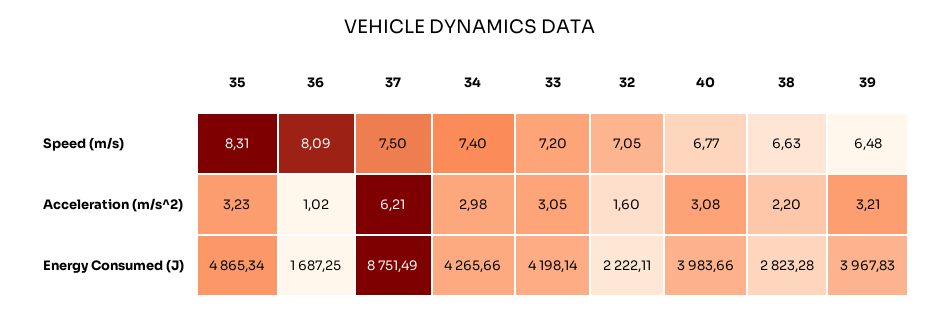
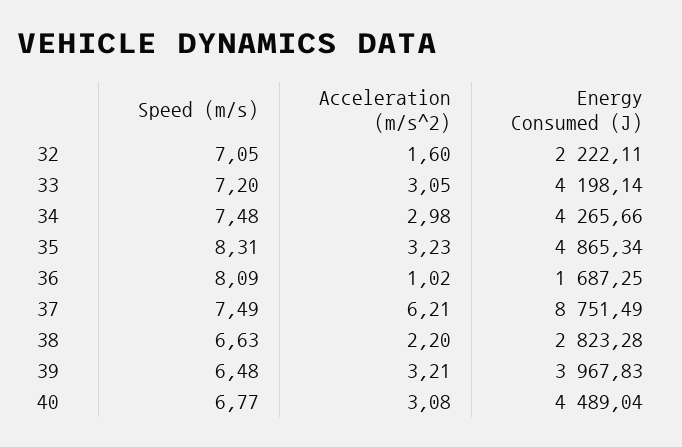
  {
    "35": {
      "Speed (m/s)": 8.31,
      "Acceleration (m/s^2)": 3.23,
      "Energy Consumed (J)": 4865.34
    },
    "36": {
      "Speed (m/s)": 8.09,
      "Acceleration (m/s^2)": 1.02,
      "Energy Consumed (J)": 1687.25
    },
    "37": {
-     "Speed (m/s)": 7.5,
+     "Speed (m/s)": 7.49,
      "Acceleration (m/s^2)": 6.21,
      "Energy Consumed (J)": 8751.49
    },
    "34": {
-     "Speed (m/s)": 7.4,
+     "Speed (m/s)": 7.48,
      "Acceleration (m/s^2)": 2.98,
      "Energy Consumed (J)": 4265.66
    },
    "33": {
      "Speed (m/s)": 7.2,
      "Acceleration (m/s^2)": 3.05,
      "Energy Consumed (J)": 4198.14
    },
    "32": {
      "Speed (m/s)": 7.05,
      "Acceleration (m/s^2)": 1.6,
      "Energy Consumed (J)": 2222.11
    },
    "40": {
      "Speed (m/s)": 6.77,
      "Acceleration (m/s^2)": 3.08,
-     "Energy Consumed (J)": 3983.66
+     "Energy Consumed (J)": 4489.04
    },
    "38": {
      "Speed (m/s)": 6.63,
      "Acceleration (m/s^2)": 2.2,
      "Energy Consumed (J)": 2823.28
    },
    "39": {
      "Speed (m/s)": 6.48,
      "Acceleration (m/s^2)": 3.21,
      "Energy Consumed (J)": 3967.83
    }
  }

